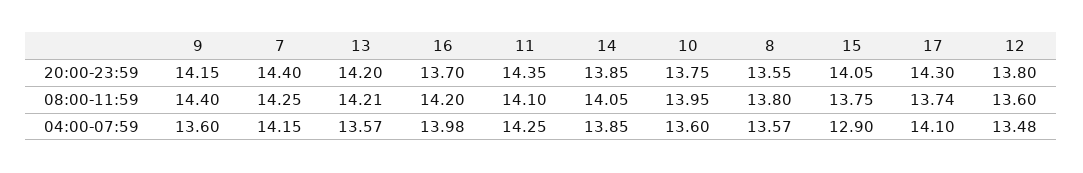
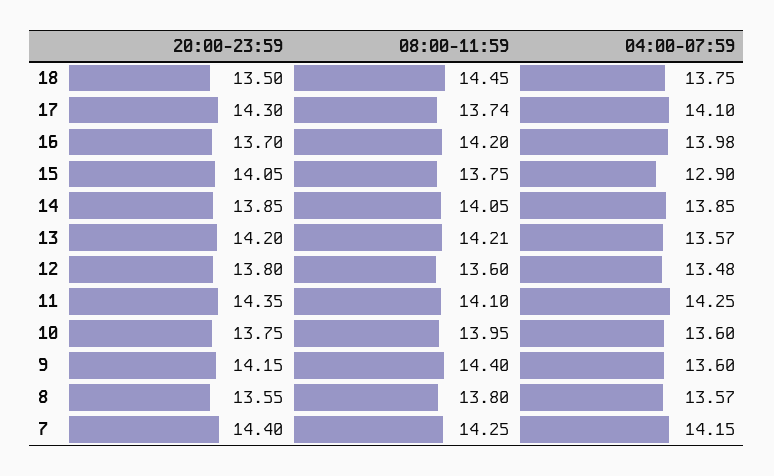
  {
    "9": {
      "20:00-23:59": 14.15,
      "08:00-11:59": 14.4,
      "04:00-07:59": 13.6
    },
    "7": {
      "20:00-23:59": 14.4,
      "08:00-11:59": 14.25,
      "04:00-07:59": 14.15
    },
    "13": {
      "20:00-23:59": 14.2,
      "08:00-11:59": 14.21,
      "04:00-07:59": 13.57
    },
    "16": {
      "20:00-23:59": 13.7,
      "08:00-11:59": 14.2,
      "04:00-07:59": 13.98
    },
    "11": {
      "20:00-23:59": 14.35,
      "08:00-11:59": 14.1,
      "04:00-07:59": 14.25
    },
    "14": {
      "20:00-23:59": 13.85,
      "08:00-11:59": 14.05,
      "04:00-07:59": 13.85
    },
    "10": {
      "20:00-23:59": 13.75,
      "08:00-11:59": 13.95,
      "04:00-07:59": 13.6
    },
    "8": {
      "20:00-23:59": 13.55,
      "08:00-11:59": 13.8,
      "04:00-07:59": 13.57
    },
    "15": {
      "20:00-23:59": 14.05,
      "08:00-11:59": 13.75,
      "04:00-07:59": 12.9
    },
    "17": {
      "20:00-23:59": 14.3,
      "08:00-11:59": 13.74,
      "04:00-07:59": 14.1
    },
    "12": {
      "20:00-23:59": 13.8,
      "08:00-11:59": 13.6,
      "04:00-07:59": 13.48
-   }
+   },
+   "18": {
+     "20:00-23:59": 13.5,
+     "08:00-11:59": 14.45,
+     "04:00-07:59": 13.75
+   }
  }

